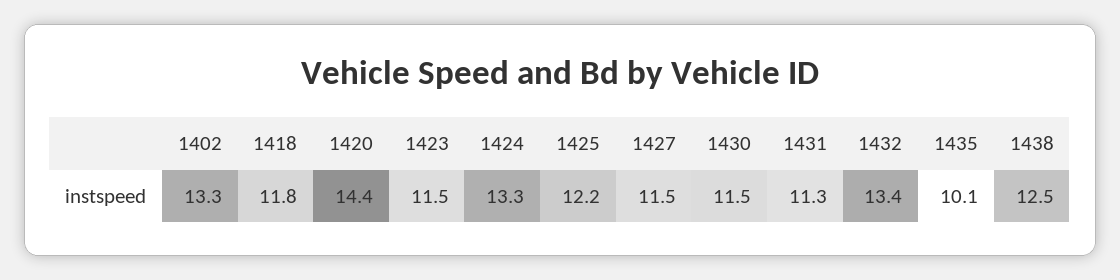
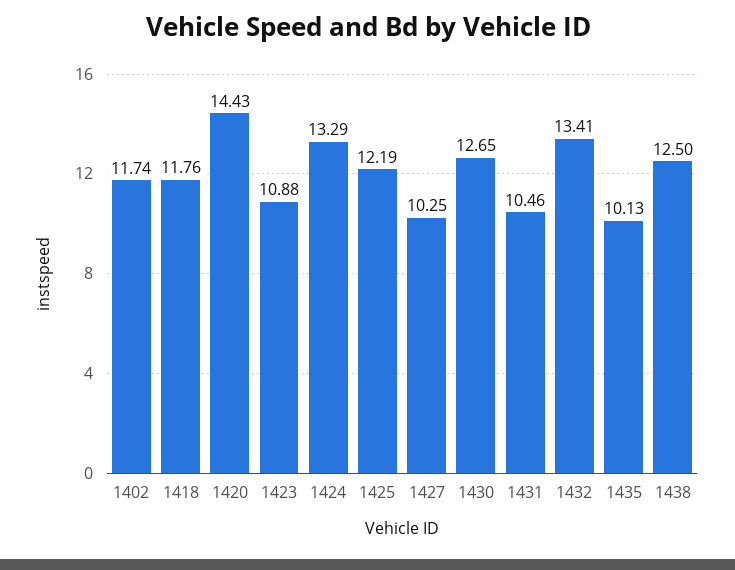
  {
-   "1402": 13.3,
+   "1402": 11.74,
    "1418": 11.76,
    "1420": 14.43,
-   "1423": 11.5,
+   "1423": 10.88,
    "1424": 13.29,
    "1425": 12.19,
-   "1427": 11.5,
+   "1427": 10.25,
-   "1430": 11.5,
+   "1430": 12.65,
-   "1431": 11.3,
+   "1431": 10.46,
    "1432": 13.41,
    "1435": 10.13,
    "1438": 12.5
  }

